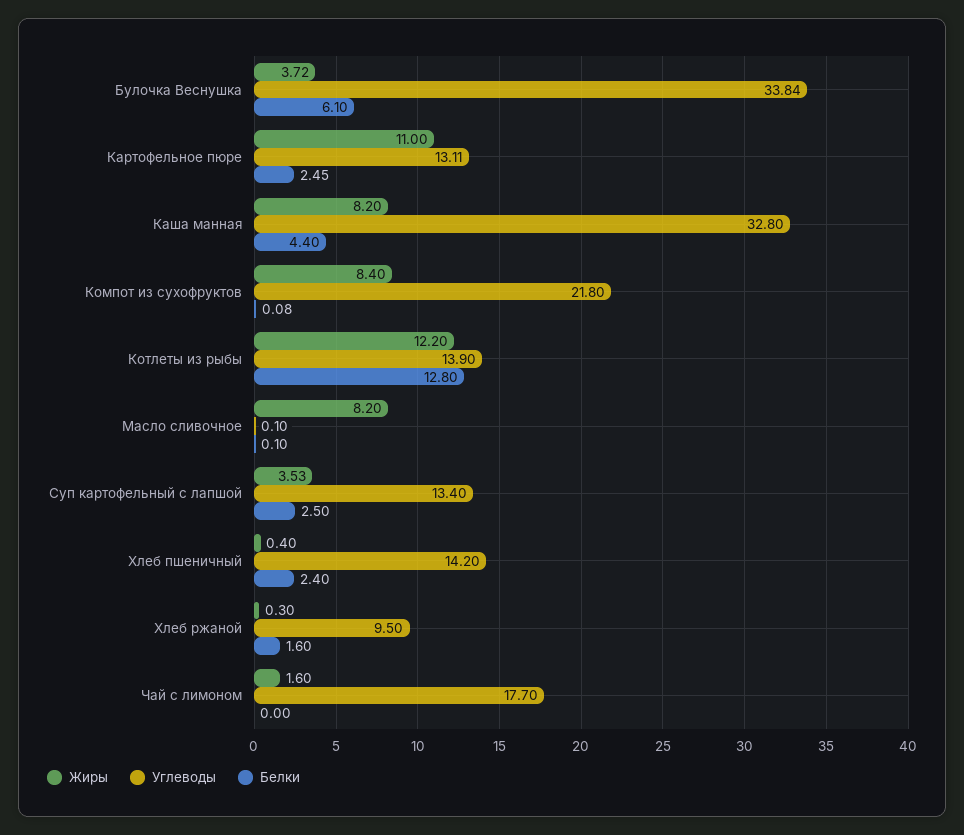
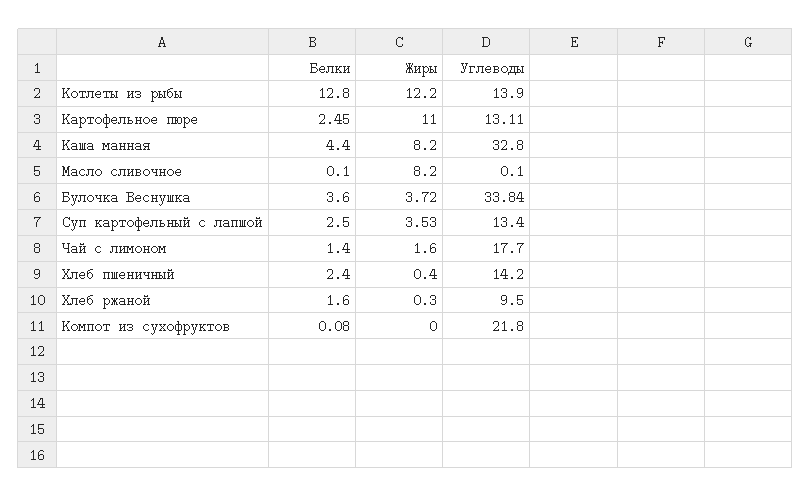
  {
    "Жиры": {
      "Булочка Веснушка": 3.72,
      "Картофельное пюре": 11,
      "Каша манная": 8.2,
-     "Компот из сухофруктов": 8.4,
+     "Компот из сухофруктов": 0,
      "Котлеты из рыбы": 12.2,
      "Масло сливочное": 8.2,
      "Суп картофельный с лапшой": 3.53,
      "Хлеб пшеничный": 0.4,
      "Хлеб ржаной": 0.3,
      "Чай с лимоном": 1.6
    },
    "Углеводы": {
      "Булочка Веснушка": 33.84,
      "Картофельное пюре": 13.11,
      "Каша манная": 32.8,
      "Компот из сухофруктов": 21.8,
      "Котлеты из рыбы": 13.9,
      "Масло сливочное": 0.1,
      "Суп картофельный с лапшой": 13.4,
      "Хлеб пшеничный": 14.2,
      "Хлеб ржаной": 9.5,
      "Чай с лимоном": 17.7
    },
    "Белки": {
-     "Булочка Веснушка": 6.1,
+     "Булочка Веснушка": 3.6,
      "Картофельное пюре": 2.45,
      "Каша манная": 4.4,
      "Компот из сухофруктов": 0.08,
      "Котлеты из рыбы": 12.8,
      "Масло сливочное": 0.1,
      "Суп картофельный с лапшой": 2.5,
      "Хлеб пшеничный": 2.4,
      "Хлеб ржаной": 1.6,
-     "Чай с лимоном": 0
+     "Чай с лимоном": 1.4
    }
  }

